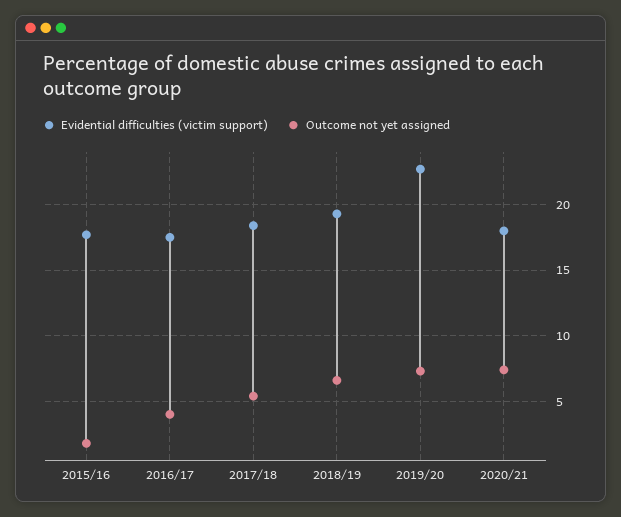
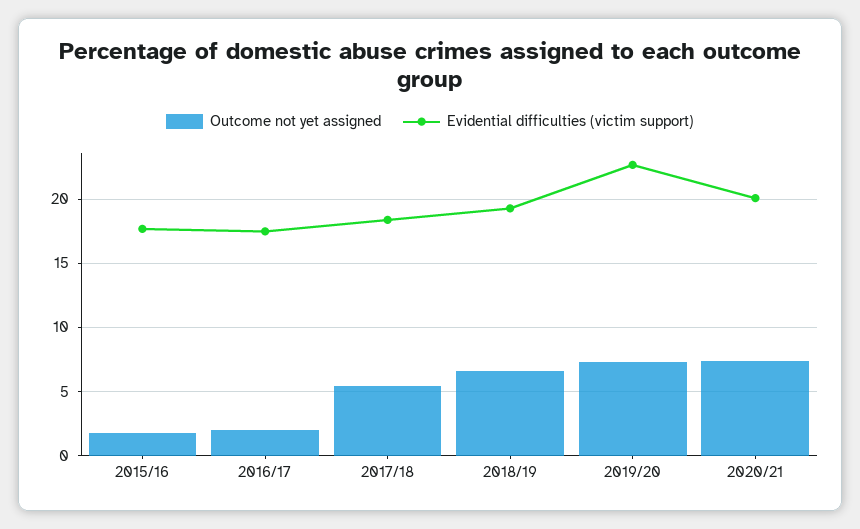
  {
    "Evidential difficulties (victim support)": {
      "2015/16": 17.5,
      "2016/17": 17.5,
      "2017/18": 18.5,
      "2018/19": 19.5,
      "2019/20": 22.5,
-     "2020/21": 18
+     "2020/21": 20
    },
    "Outcome not yet assigned": {
      "2015/16": 2,
-     "2016/17": 4,
+     "2016/17": 2,
      "2017/18": 5.5,
      "2018/19": 6.5,
      "2019/20": 7.5,
      "2020/21": 7.5
    }
  }

